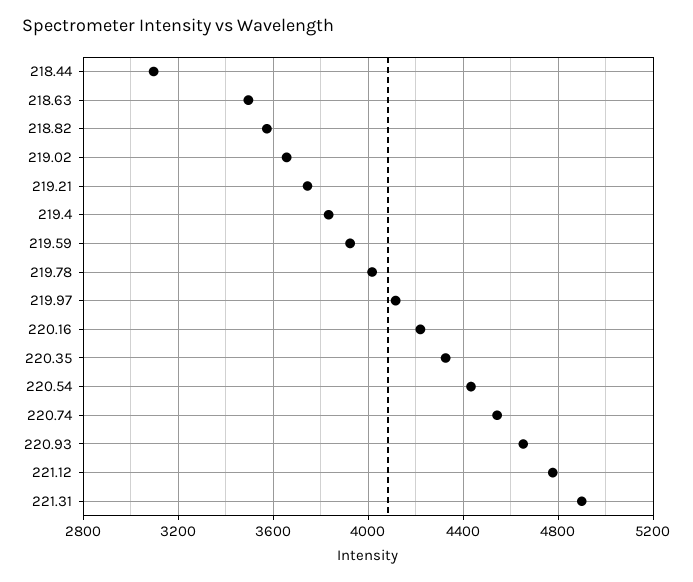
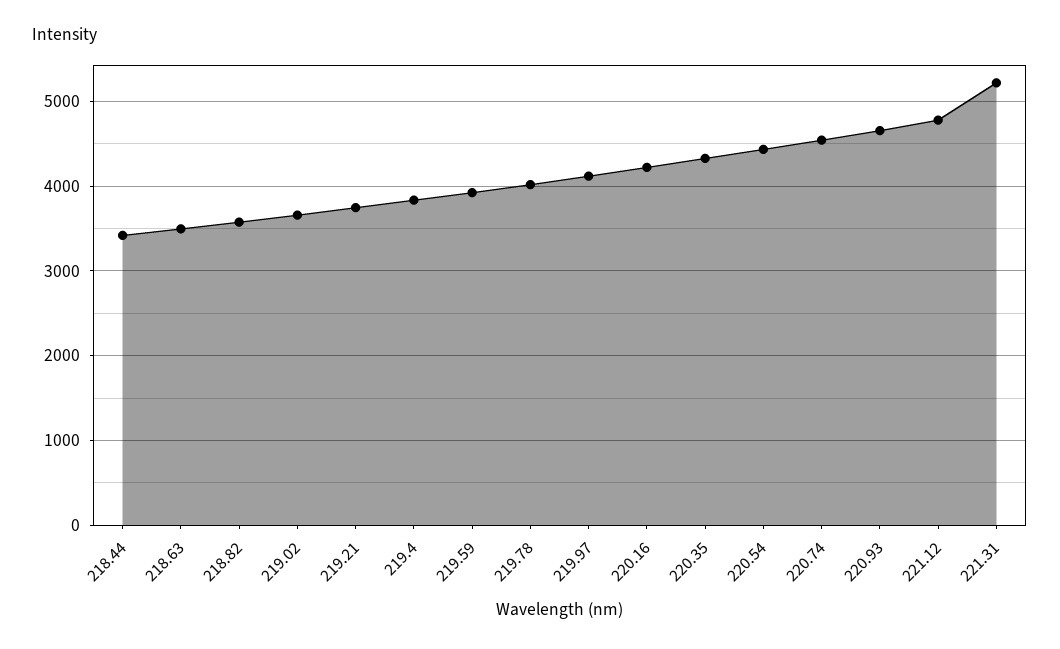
  {
-   "218.44": 3100,
+   "218.44": 3400,
    "218.63": 3500,
    "218.82": 3550,
    "219.02": 3650,
    "219.21": 3750,
    "219.4": 3850,
    "219.59": 3900,
    "219.78": 4000,
    "219.97": 4100,
    "220.16": 4200,
    "220.35": 4350,
    "220.54": 4450,
    "220.74": 4550,
    "220.93": 4650,
    "221.12": 4800,
-   "221.31": 4900
+   "221.31": 5200
  }

